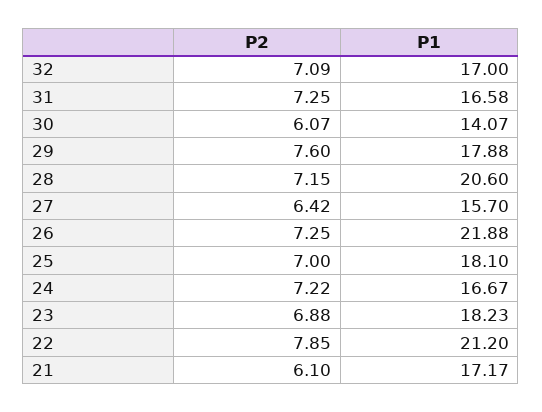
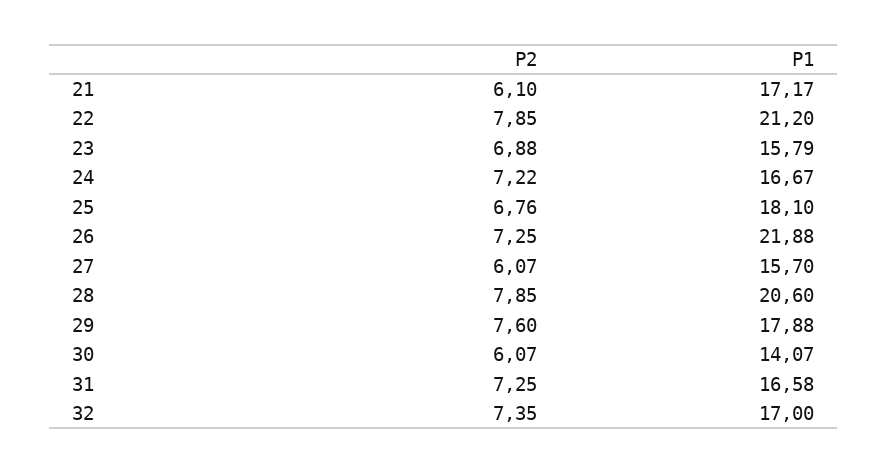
  {
    "P2": {
-     "32": 7.09,
+     "32": 7.35,
      "31": 7.25,
      "30": 6.07,
      "29": 7.6,
-     "28": 7.15,
+     "28": 7.85,
-     "27": 6.42,
+     "27": 6.07,
      "26": 7.25,
-     "25": 7,
+     "25": 6.76,
      "24": 7.22,
      "23": 6.88,
      "22": 7.85,
      "21": 6.1
    },
    "P1": {
      "32": 17,
      "31": 16.58,
      "30": 14.07,
      "29": 17.88,
      "28": 20.6,
      "27": 15.7,
      "26": 21.88,
      "25": 18.1,
      "24": 16.67,
-     "23": 18.23,
+     "23": 15.79,
      "22": 21.2,
      "21": 17.17
    }
  }

